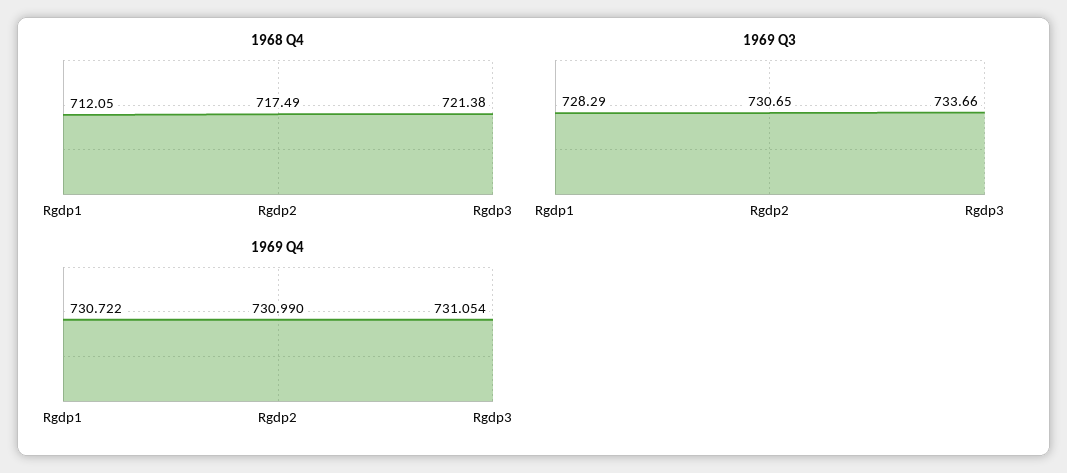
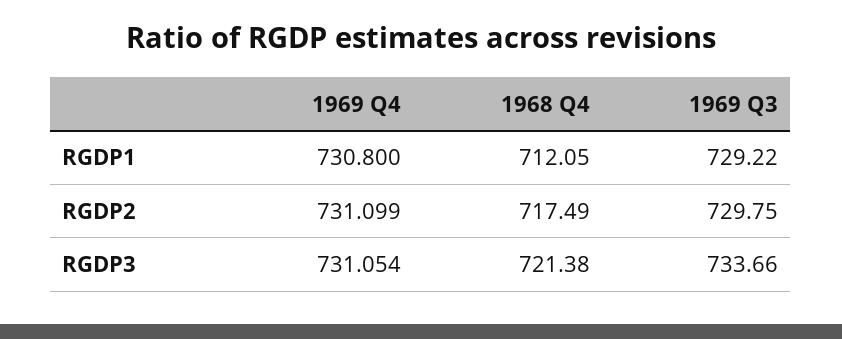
  {
    "1968 Q4": {
      "Rgdp1": 712.05,
      "Rgdp2": 717.49,
      "Rgdp3": 721.38
    },
    "1969 Q3": {
-     "Rgdp1": 728.29,
+     "Rgdp1": 729.22,
-     "Rgdp2": 730.65,
+     "Rgdp2": 729.75,
      "Rgdp3": 733.66
    },
    "1969 Q4": {
-     "Rgdp1": 730.722,
+     "Rgdp1": 730.8,
-     "Rgdp2": 730.99,
+     "Rgdp2": 731.099,
      "Rgdp3": 731.054
    }
  }

